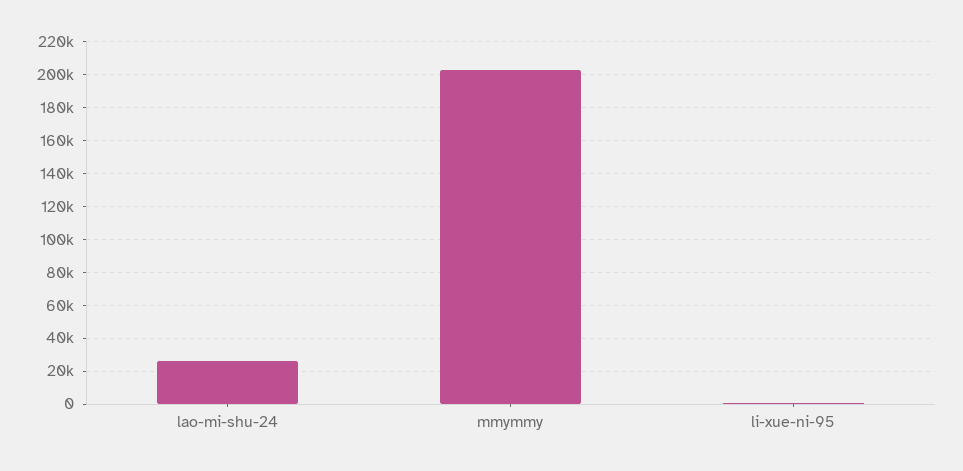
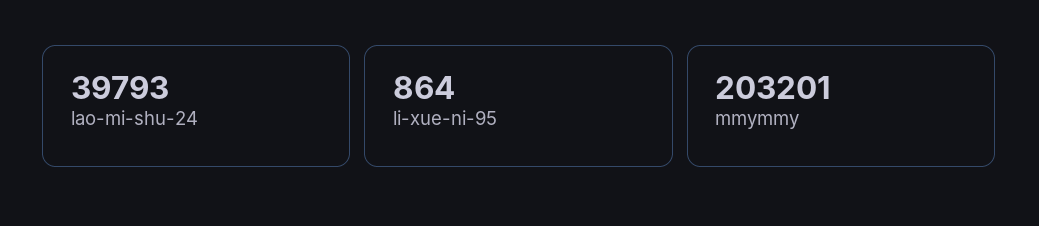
  {
-   "lao-mi-shu-24": 25000,
+   "lao-mi-shu-24": 39793,
    "mmymmy": 203201,
    "li-xue-ni-95": 864
  }

